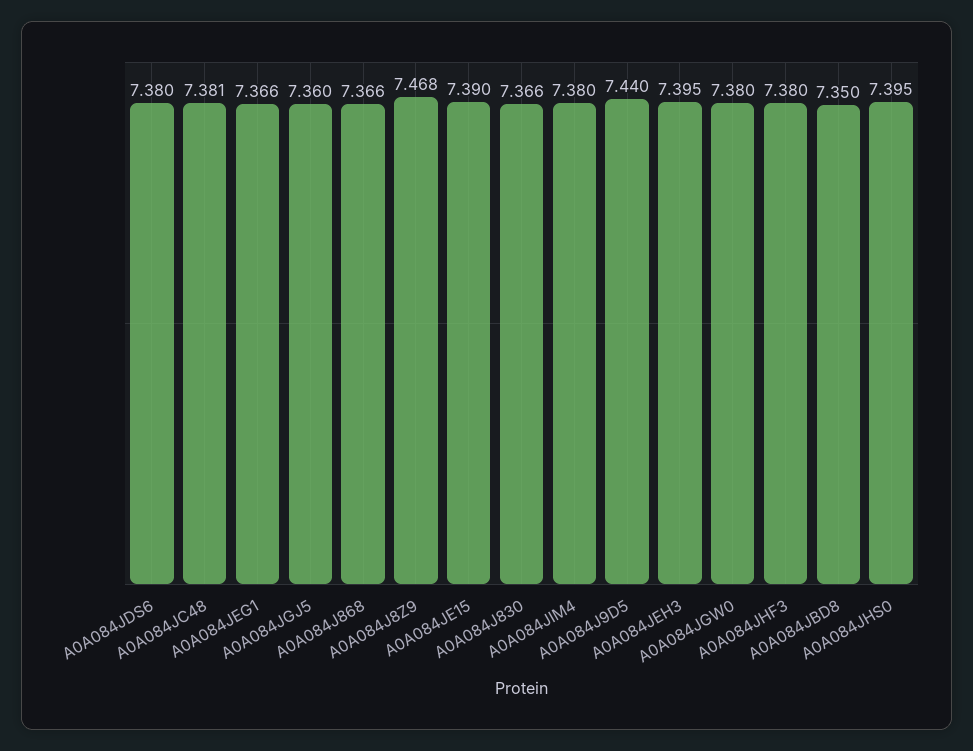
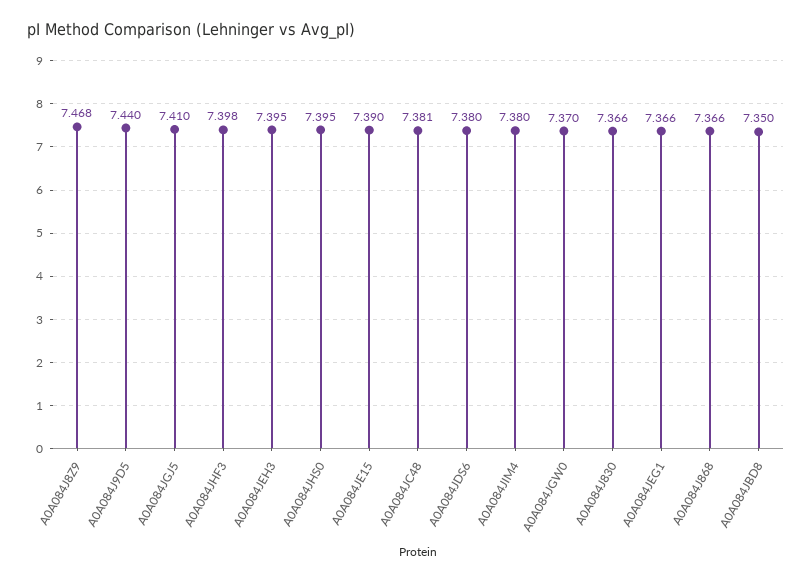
  {
    "A0A084JDS6": 7.38,
    "A0A084JC48": 7.381,
    "A0A084JEG1": 7.366,
-   "A0A084JGJ5": 7.36,
+   "A0A084JGJ5": 7.41,
    "A0A084J868": 7.366,
    "A0A084J8Z9": 7.468,
    "A0A084JE15": 7.39,
    "A0A084J830": 7.366,
    "A0A084JIM4": 7.38,
    "A0A084J9D5": 7.44,
    "A0A084JEH3": 7.395,
-   "A0A084JGW0": 7.38,
+   "A0A084JGW0": 7.37,
-   "A0A084JHF3": 7.38,
+   "A0A084JHF3": 7.398,
    "A0A084JBD8": 7.35,
    "A0A084JHS0": 7.395
  }

